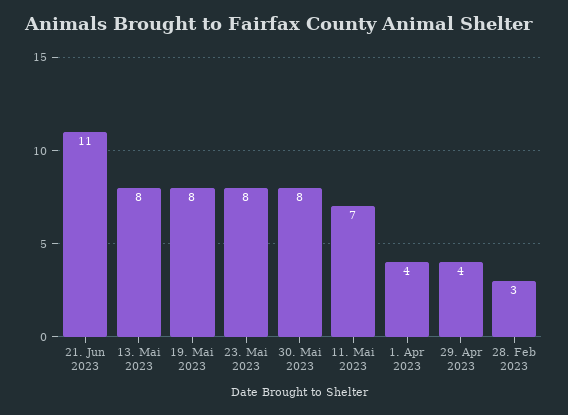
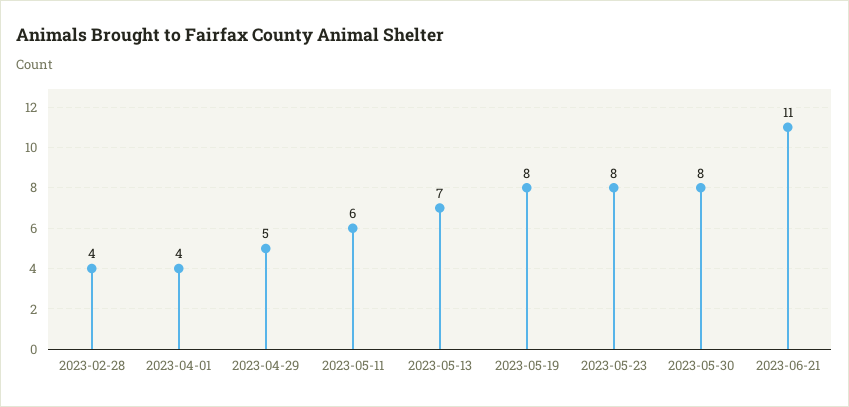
  {
    "21. Jun 2023": 11,
-   "13. Mai 2023": 8,
+   "13. Mai 2023": 7,
    "19. Mai 2023": 8,
    "23. Mai 2023": 8,
    "30. Mai 2023": 8,
-   "11. Mai 2023": 7,
+   "11. Mai 2023": 6,
    "1. Apr 2023": 4,
-   "29. Apr 2023": 4,
+   "29. Apr 2023": 5,
-   "28. Feb 2023": 3
+   "28. Feb 2023": 4
  }

